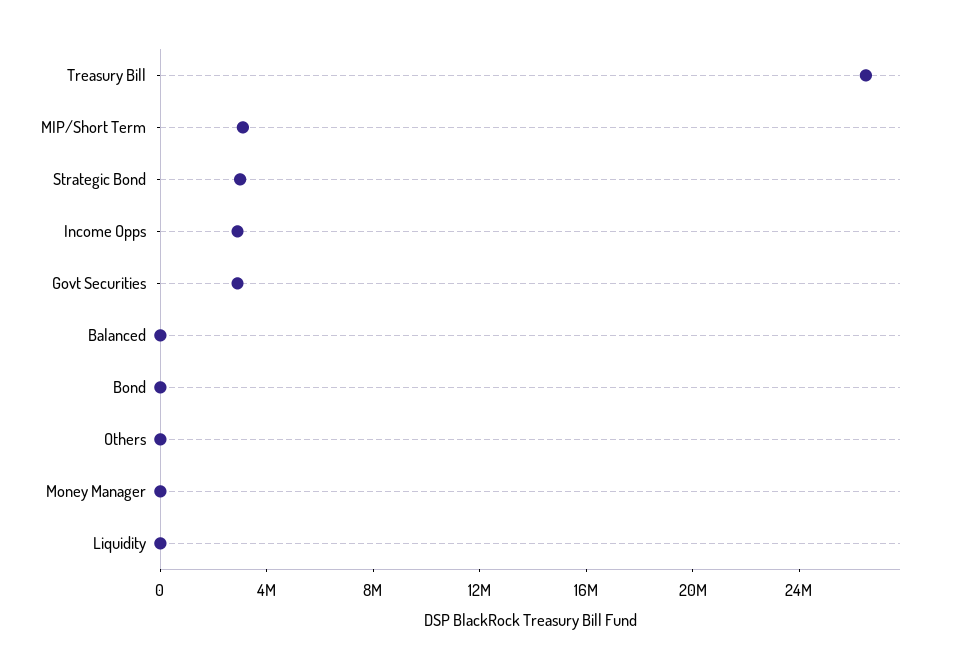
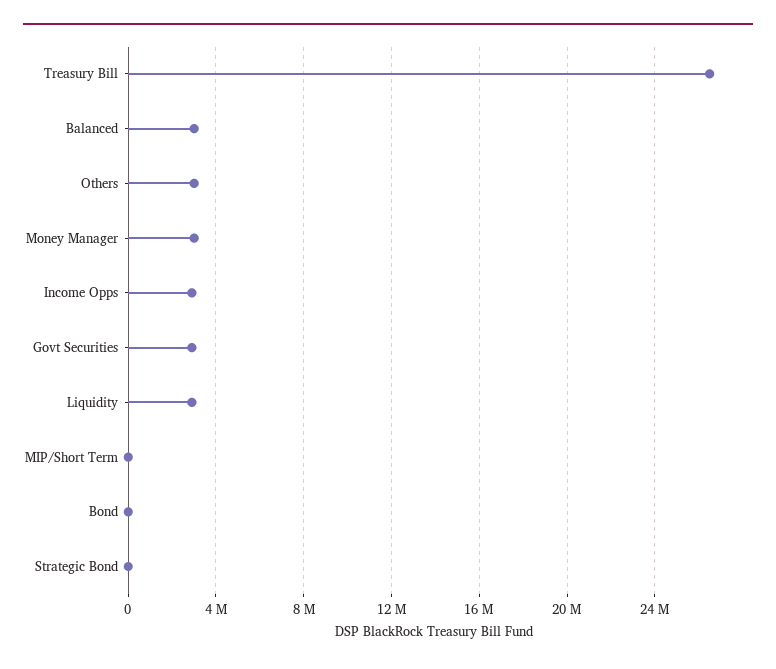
  {
    "Treasury Bill": 26500000,
-   "MIP/Short Term": 3000000,
+   "MIP/Short Term": 0,
-   "Strategic Bond": 3000000,
+   "Strategic Bond": 0,
    "Income Opps": 3000000,
    "Govt Securities": 3000000,
-   "Balanced": 0,
+   "Balanced": 3000000,
    "Bond": 0,
-   "Others": 0,
+   "Others": 3000000,
-   "Money Manager": 0,
+   "Money Manager": 3000000,
-   "Liquidity": 0
+   "Liquidity": 3000000
  }

